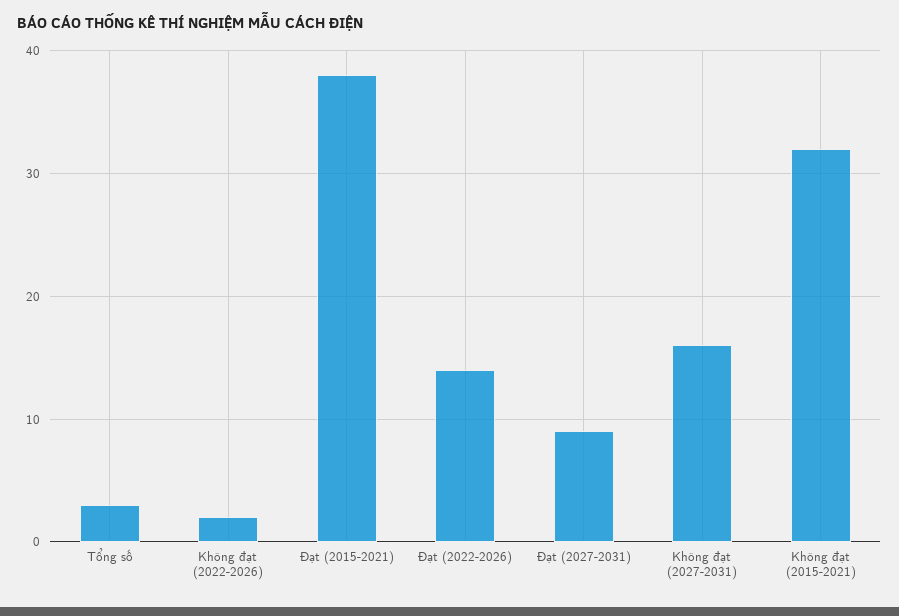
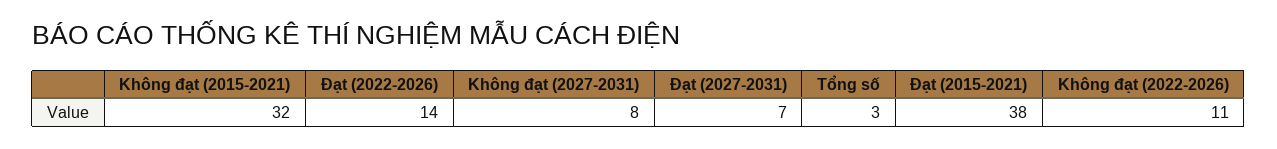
  {
    "Tổng số": 3,
-   "Không đạt (2022-2026)": 2,
+   "Không đạt (2022-2026)": 11,
    "Đạt (2015-2021)": 38,
    "Đạt (2022-2026)": 14,
-   "Đạt (2027-2031)": 9,
+   "Đạt (2027-2031)": 7,
-   "Không đạt (2027-2031)": 16,
+   "Không đạt (2027-2031)": 8,
    "Không đạt (2015-2021)": 32
  }

